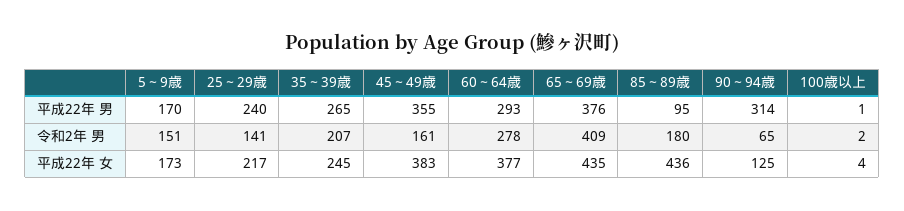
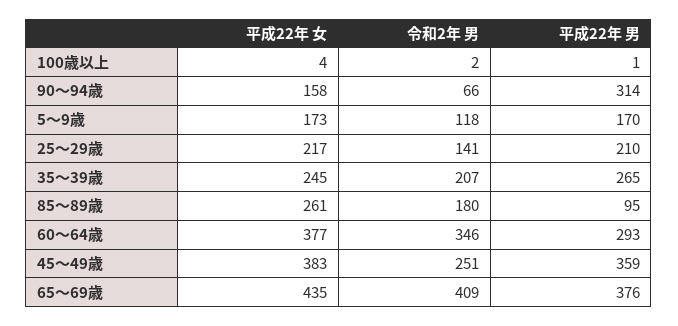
  {
    "5～9歳": {
      "平成22年 男": 170,
-     "令和2年 男": 151,
+     "令和2年 男": 118,
      "平成22年 女": 173
    },
    "25～29歳": {
-     "平成22年 男": 240,
+     "平成22年 男": 210,
      "令和2年 男": 141,
      "平成22年 女": 217
    },
    "35～39歳": {
      "平成22年 男": 265,
      "令和2年 男": 207,
      "平成22年 女": 245
    },
    "45～49歳": {
-     "平成22年 男": 355,
+     "平成22年 男": 359,
-     "令和2年 男": 161,
+     "令和2年 男": 251,
      "平成22年 女": 383
    },
    "60～64歳": {
      "平成22年 男": 293,
-     "令和2年 男": 278,
+     "令和2年 男": 346,
      "平成22年 女": 377
    },
    "65～69歳": {
      "平成22年 男": 376,
      "令和2年 男": 409,
      "平成22年 女": 435
    },
    "85～89歳": {
      "平成22年 男": 95,
      "令和2年 男": 180,
-     "平成22年 女": 436
+     "平成22年 女": 261
    },
    "90～94歳": {
      "平成22年 男": 314,
-     "令和2年 男": 65,
+     "令和2年 男": 66,
-     "平成22年 女": 125
+     "平成22年 女": 158
    },
    "100歳以上": {
      "平成22年 男": 1,
      "令和2年 男": 2,
      "平成22年 女": 4
    }
  }

